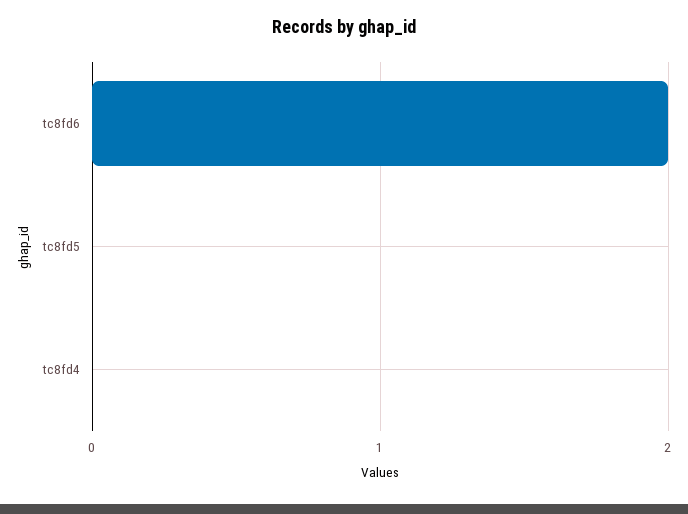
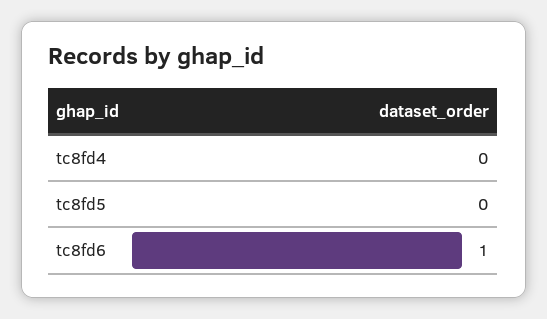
  {
-   "tc8fd6": 2,
+   "tc8fd6": 1,
    "tc8fd5": 0,
    "tc8fd4": 0
  }

